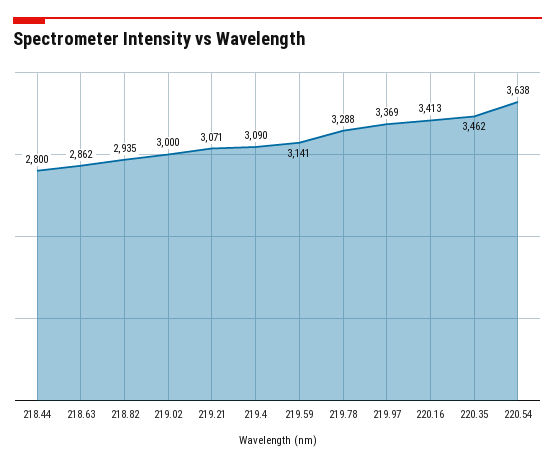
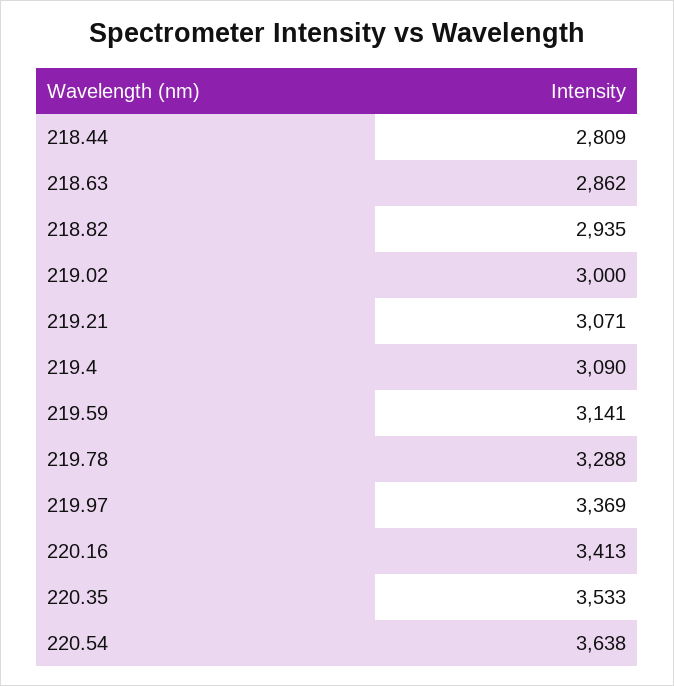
  {
-   "218.44": 2800,
+   "218.44": 2809,
    "218.63": 2862,
    "218.82": 2935,
    "219.02": 3000,
    "219.21": 3071,
    "219.4": 3090,
    "219.59": 3141,
    "219.78": 3288,
    "219.97": 3369,
    "220.16": 3413,
-   "220.35": 3462,
+   "220.35": 3533,
    "220.54": 3638
  }

